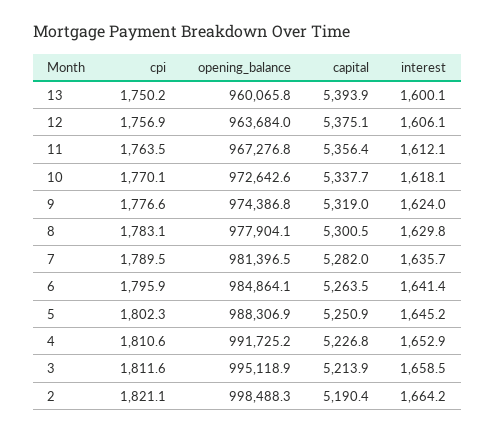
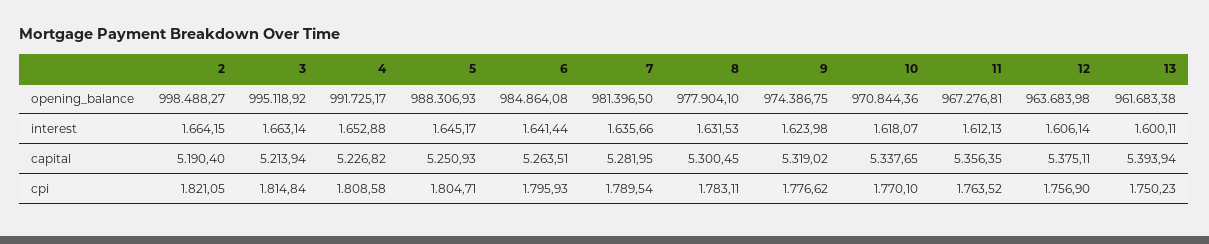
  {
    "cpi": {
      "13": 1750.23,
      "12": 1756.9,
      "11": 1763.52,
      "10": 1770.1,
      "9": 1776.62,
      "8": 1783.11,
      "7": 1789.54,
      "6": 1795.93,
-     "5": 1802.3,
+     "5": 1804.71,
-     "4": 1810.6,
+     "4": 1808.58,
-     "3": 1811.6,
+     "3": 1814.84,
      "2": 1821.05
    },
    "opening_balance": {
-     "13": 960065.8,
+     "13": 961683.38,
      "12": 963683.98,
      "11": 967276.81,
-     "10": 972642.6,
+     "10": 970844.36,
      "9": 974386.75,
      "8": 977904.1,
      "7": 981396.5,
      "6": 984864.08,
      "5": 988306.93,
      "4": 991725.17,
      "3": 995118.92,
      "2": 998488.27
    },
    "capital": {
      "13": 5393.94,
      "12": 5375.11,
      "11": 5356.35,
      "10": 5337.65,
      "9": 5319.02,
      "8": 5300.45,
      "7": 5281.95,
      "6": 5263.51,
      "5": 5250.93,
      "4": 5226.82,
      "3": 5213.94,
      "2": 5190.4
    },
    "interest": {
      "13": 1600.11,
      "12": 1606.14,
      "11": 1612.13,
      "10": 1618.07,
      "9": 1623.98,
-     "8": 1629.8,
+     "8": 1631.53,
      "7": 1635.66,
      "6": 1641.44,
      "5": 1645.17,
      "4": 1652.88,
-     "3": 1658.5,
+     "3": 1663.14,
      "2": 1664.15
    }
  }

